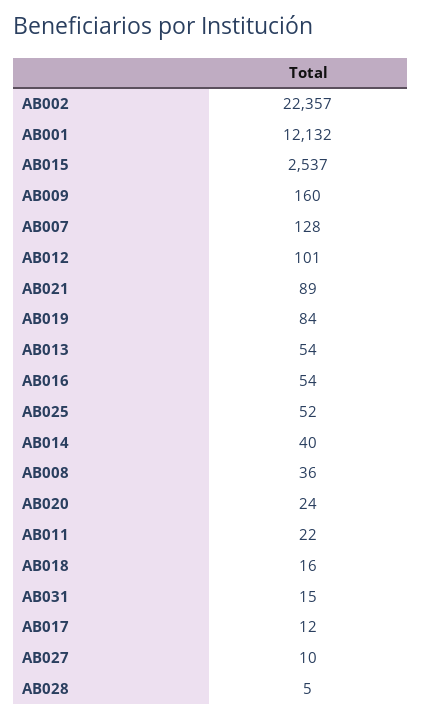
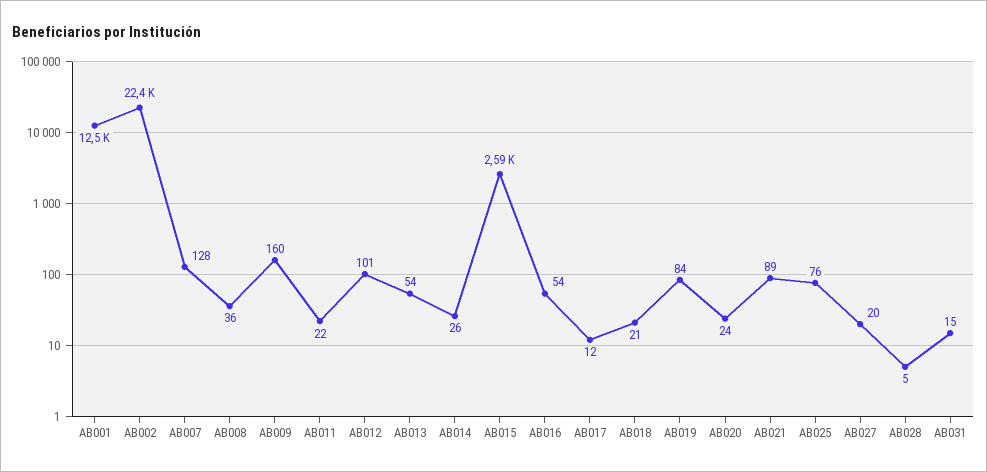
  {
    "AB002": 22357,
-   "AB001": 12132,
+   "AB001": 12500,
-   "AB015": 2537,
+   "AB015": 2590,
    "AB009": 160,
    "AB007": 128,
    "AB012": 101,
    "AB021": 89,
    "AB019": 84,
    "AB013": 54,
    "AB016": 54,
-   "AB025": 52,
+   "AB025": 76,
-   "AB014": 40,
+   "AB014": 26,
    "AB008": 36,
    "AB020": 24,
    "AB011": 22,
-   "AB018": 16,
+   "AB018": 21,
    "AB031": 15,
    "AB017": 12,
-   "AB027": 10,
+   "AB027": 20,
    "AB028": 5
  }

